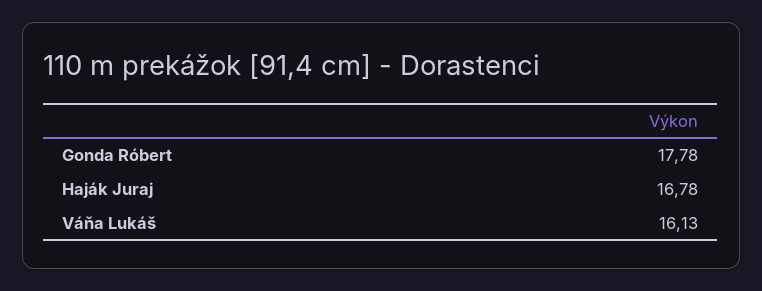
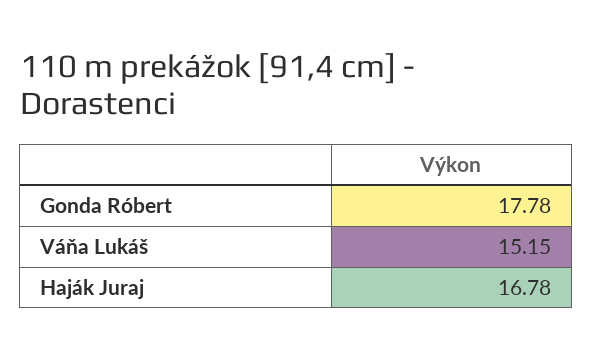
  {
    "Gonda Róbert": 17.78,
    "Haják Juraj": 16.78,
-   "Váňa Lukáš": 16.13
+   "Váňa Lukáš": 15.15
  }

